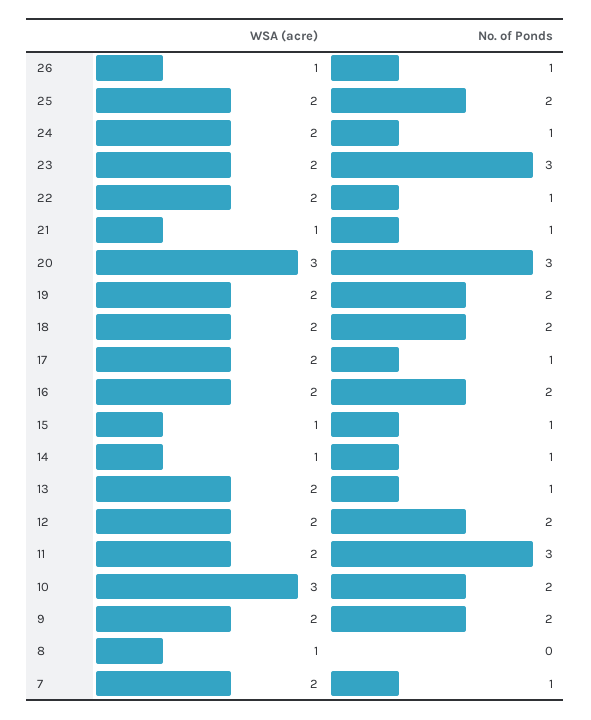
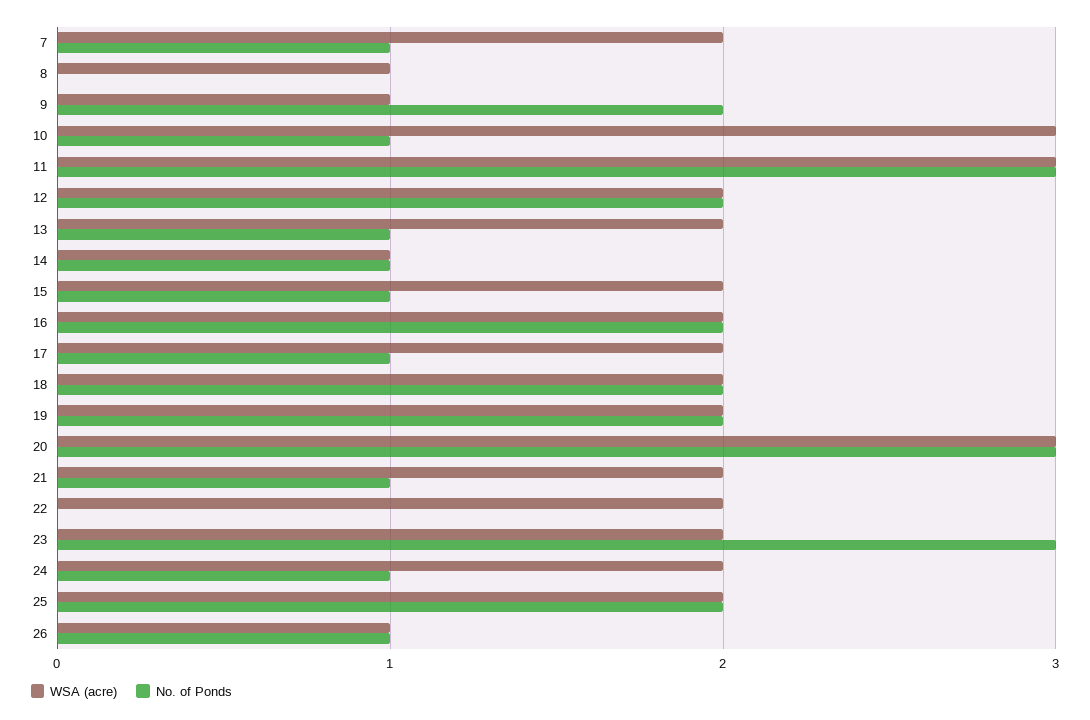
  {
    "WSA (acre)": {
      "26": 1,
      "25": 2,
      "24": 2,
      "23": 2,
      "22": 2,
-     "21": 1,
+     "21": 2,
      "20": 3,
      "19": 2,
      "18": 2,
      "17": 2,
      "16": 2,
-     "15": 1,
+     "15": 2,
      "14": 1,
      "13": 2,
      "12": 2,
-     "11": 2,
+     "11": 3,
      "10": 3,
-     "9": 2,
+     "9": 1,
      "8": 1,
      "7": 2
    },
    "No. of Ponds": {
      "26": 1,
      "25": 2,
      "24": 1,
      "23": 3,
-     "22": 1,
+     "22": 0,
      "21": 1,
      "20": 3,
      "19": 2,
      "18": 2,
      "17": 1,
      "16": 2,
      "15": 1,
      "14": 1,
      "13": 1,
      "12": 2,
      "11": 3,
-     "10": 2,
+     "10": 1,
      "9": 2,
      "8": 0,
      "7": 1
    }
  }

